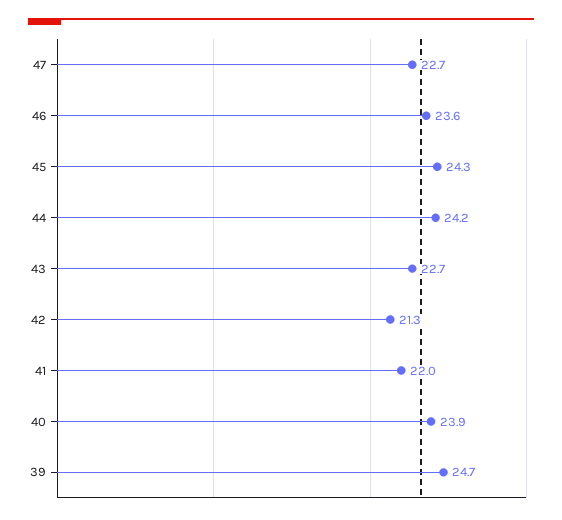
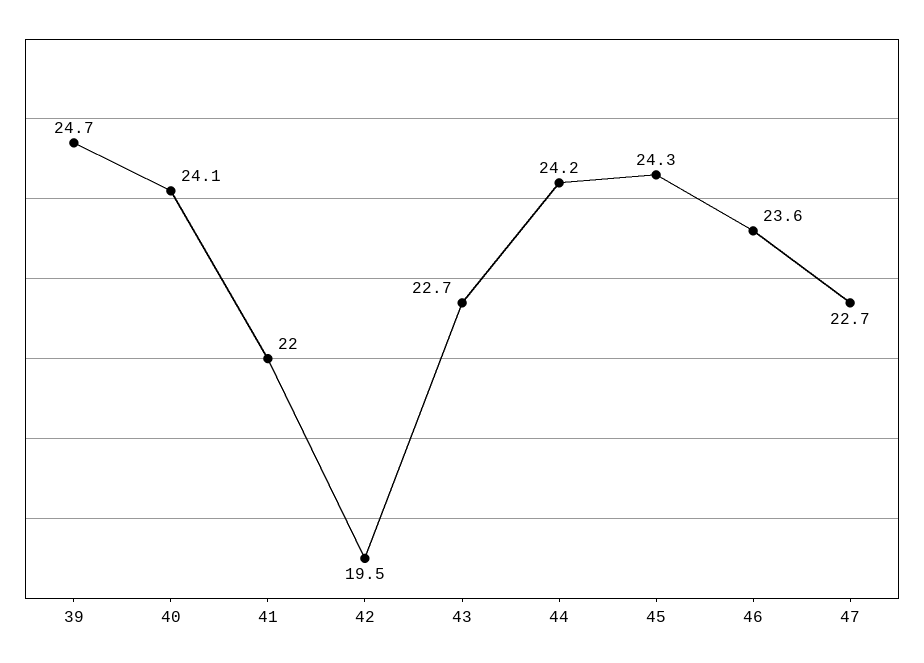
  {
    "47": 22.7,
    "46": 23.6,
    "45": 24.3,
    "44": 24.2,
    "43": 22.7,
-   "42": 21.3,
+   "42": 19.5,
    "41": 22,
-   "40": 23.9,
+   "40": 24.1,
    "39": 24.7
  }

